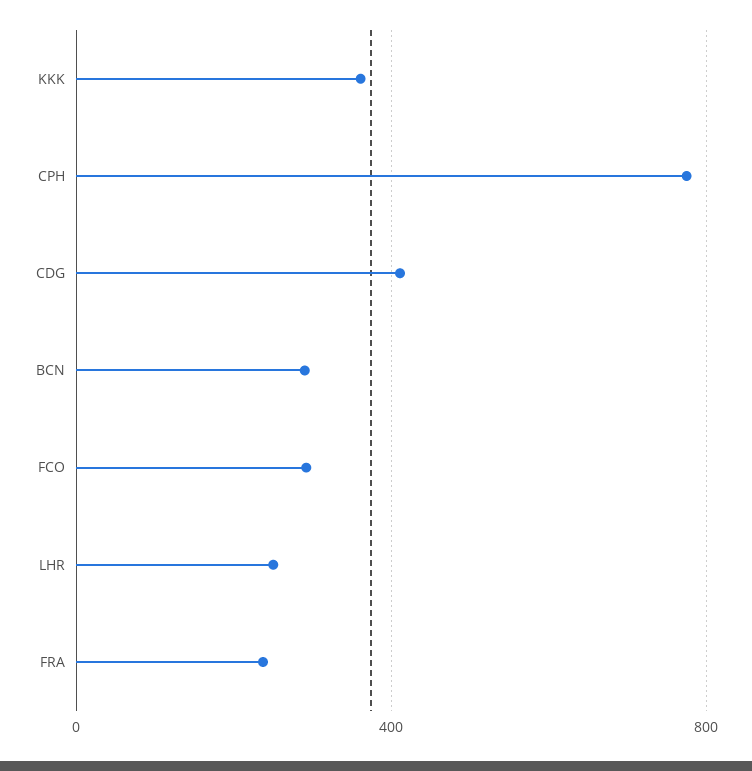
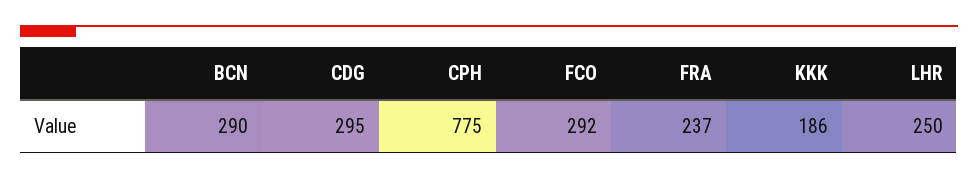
  {
-   "KKK": 350,
+   "KKK": 186,
    "CPH": 775,
-   "CDG": 400,
+   "CDG": 295,
    "BCN": 290,
    "FCO": 292,
    "LHR": 250,
    "FRA": 237
  }

